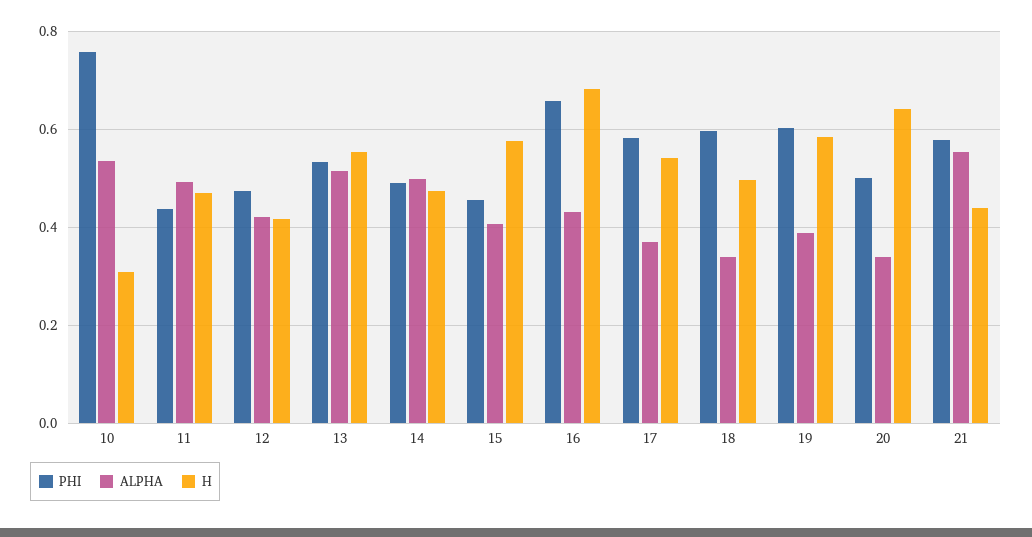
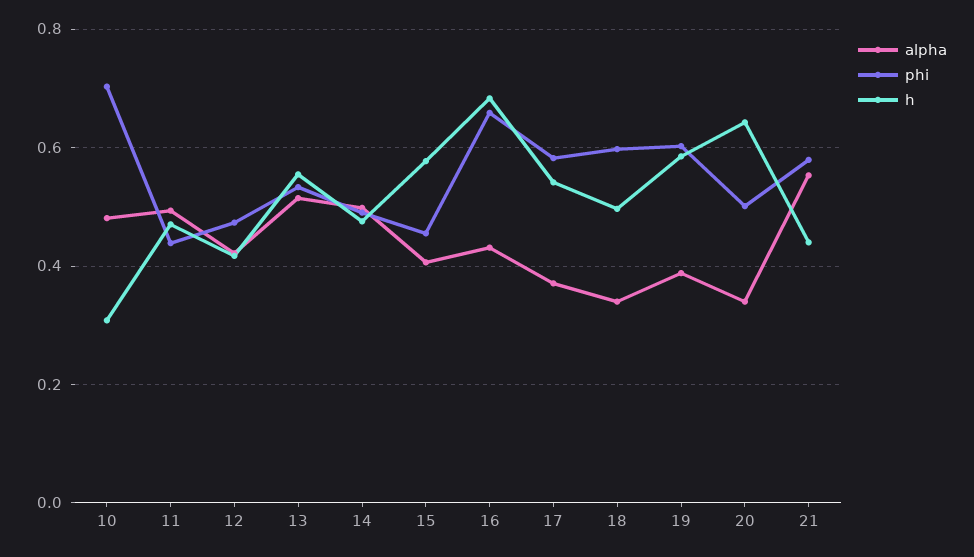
  {
    "PHI": {
-     "10": 0.76,
+     "10": 0.7,
      "11": 0.44,
      "12": 0.48,
      "13": 0.54,
      "14": 0.5,
      "15": 0.46,
      "16": 0.66,
      "17": 0.58,
      "18": 0.6,
      "19": 0.6,
      "20": 0.5,
      "21": 0.58
    },
    "ALPHA": {
-     "10": 0.54,
+     "10": 0.48,
      "11": 0.5,
      "12": 0.42,
      "13": 0.52,
      "14": 0.5,
      "15": 0.4,
      "16": 0.44,
      "17": 0.38,
      "18": 0.34,
      "19": 0.38,
      "20": 0.34,
      "21": 0.56
    },
    "H": {
      "10": 0.3,
      "11": 0.48,
      "12": 0.42,
      "13": 0.56,
      "14": 0.48,
      "15": 0.58,
      "16": 0.68,
      "17": 0.54,
      "18": 0.5,
      "19": 0.58,
      "20": 0.64,
      "21": 0.44
    }
  }

